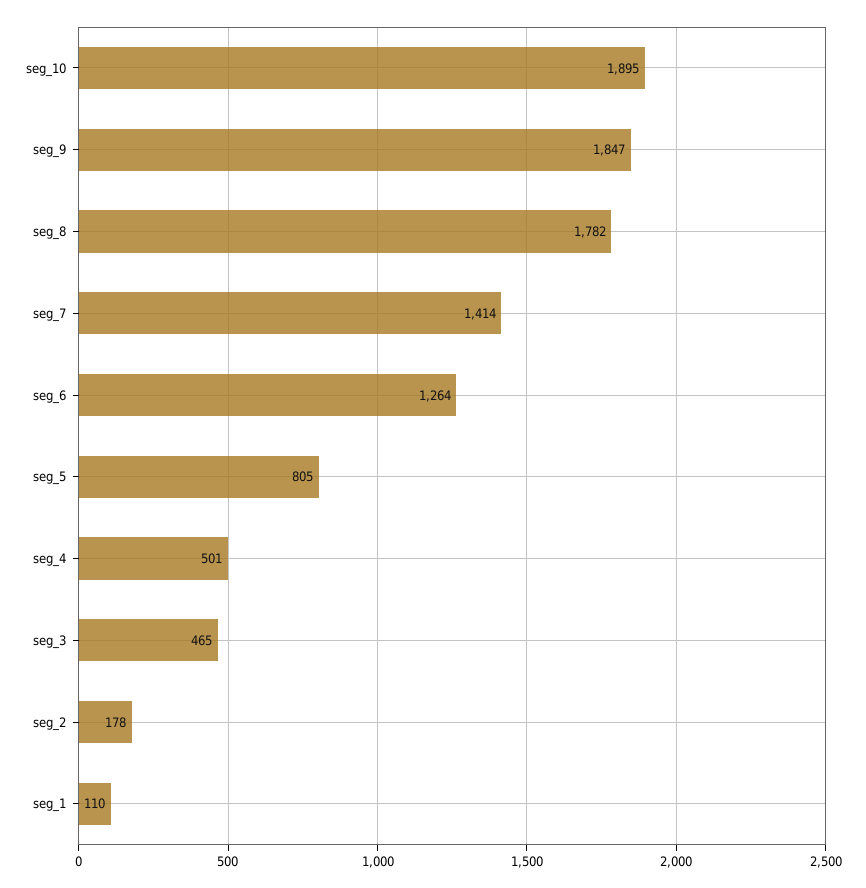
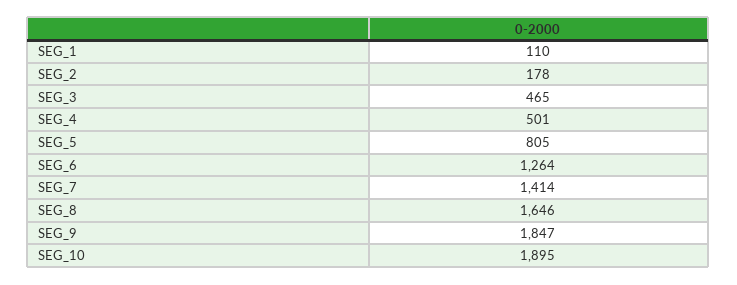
  {
    "seg_10": 1895,
    "seg_9": 1847,
-   "seg_8": 1782,
+   "seg_8": 1646,
    "seg_7": 1414,
    "seg_6": 1264,
    "seg_5": 805,
    "seg_4": 501,
    "seg_3": 465,
    "seg_2": 178,
    "seg_1": 110
  }

